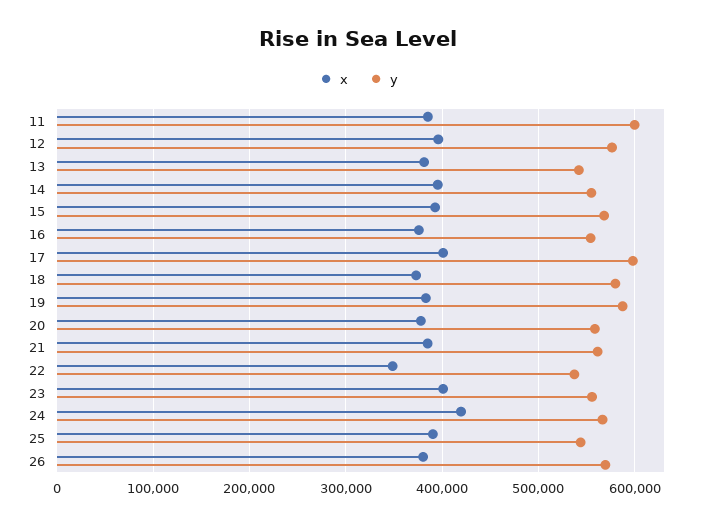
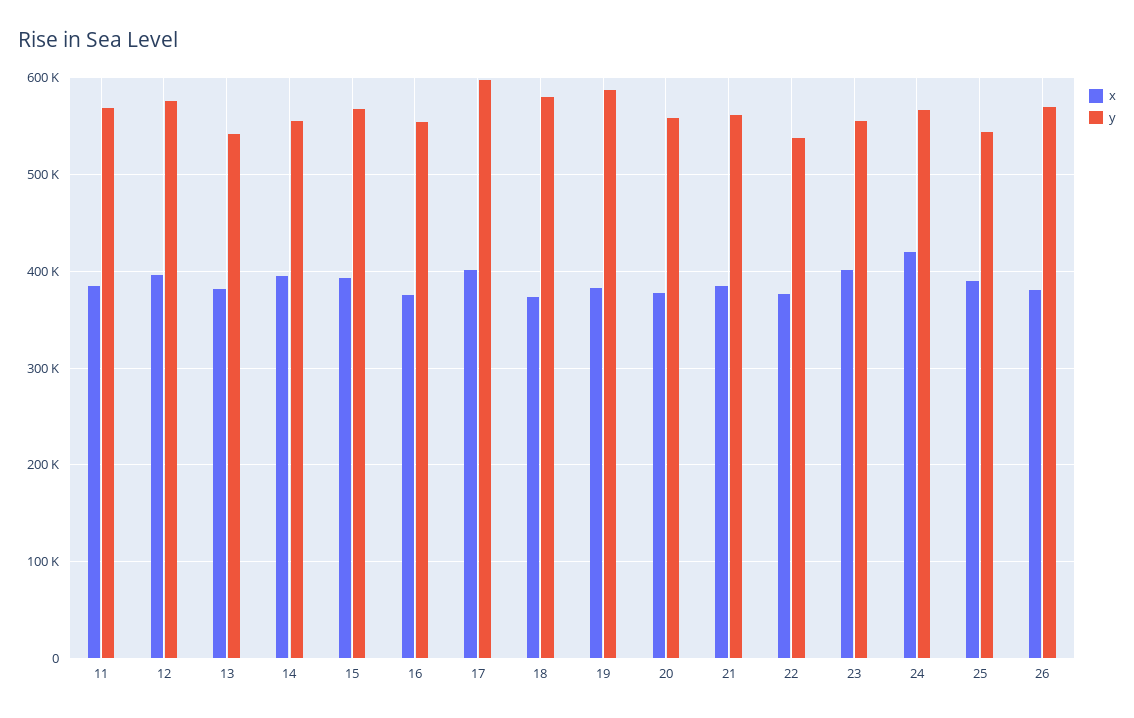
  {
    "x": {
      "11": 390000,
      "12": 400000,
      "13": 380000,
      "14": 400000,
      "15": 390000,
      "16": 380000,
      "17": 400000,
      "18": 370000,
      "19": 380000,
      "20": 380000,
      "21": 380000,
-     "22": 350000,
+     "22": 380000,
      "23": 400000,
      "24": 420000,
      "25": 390000,
      "26": 380000
    },
    "y": {
-     "11": 600000,
+     "11": 570000,
      "12": 580000,
      "13": 540000,
      "14": 560000,
      "15": 570000,
      "16": 550000,
      "17": 600000,
      "18": 580000,
      "19": 590000,
      "20": 560000,
      "21": 560000,
      "22": 540000,
      "23": 560000,
      "24": 570000,
      "25": 540000,
      "26": 570000
    }
  }

